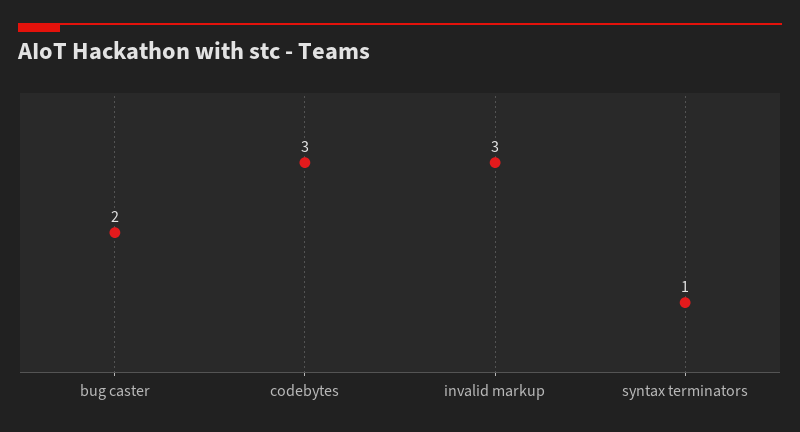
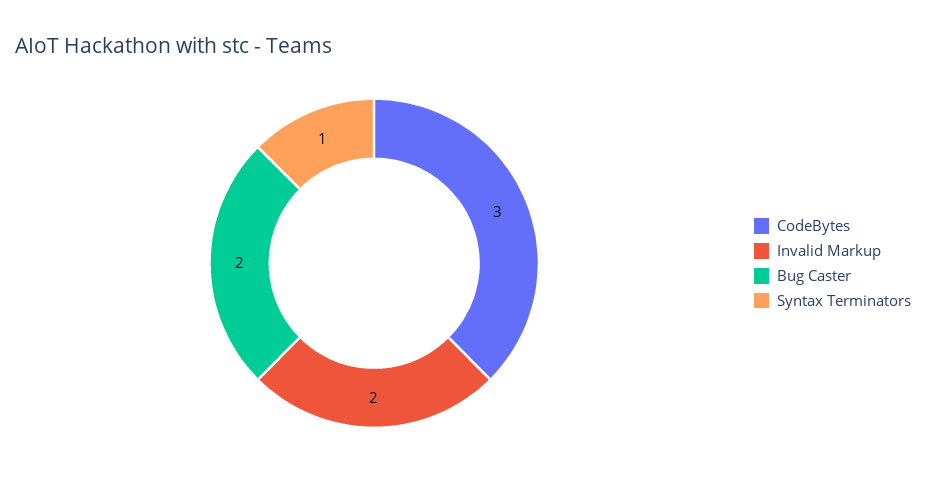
  {
    "bug caster": 2,
    "codebytes": 3,
-   "invalid markup": 3,
+   "invalid markup": 2,
    "syntax terminators": 1
  }

